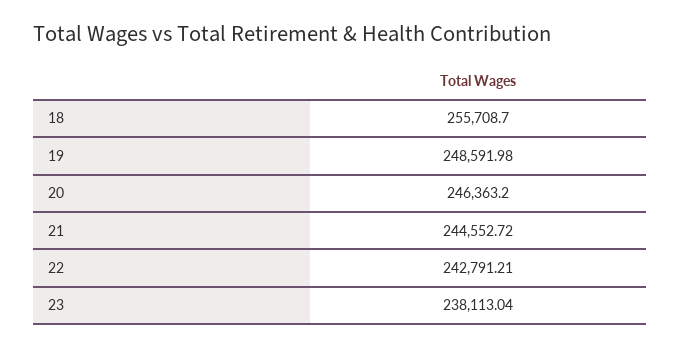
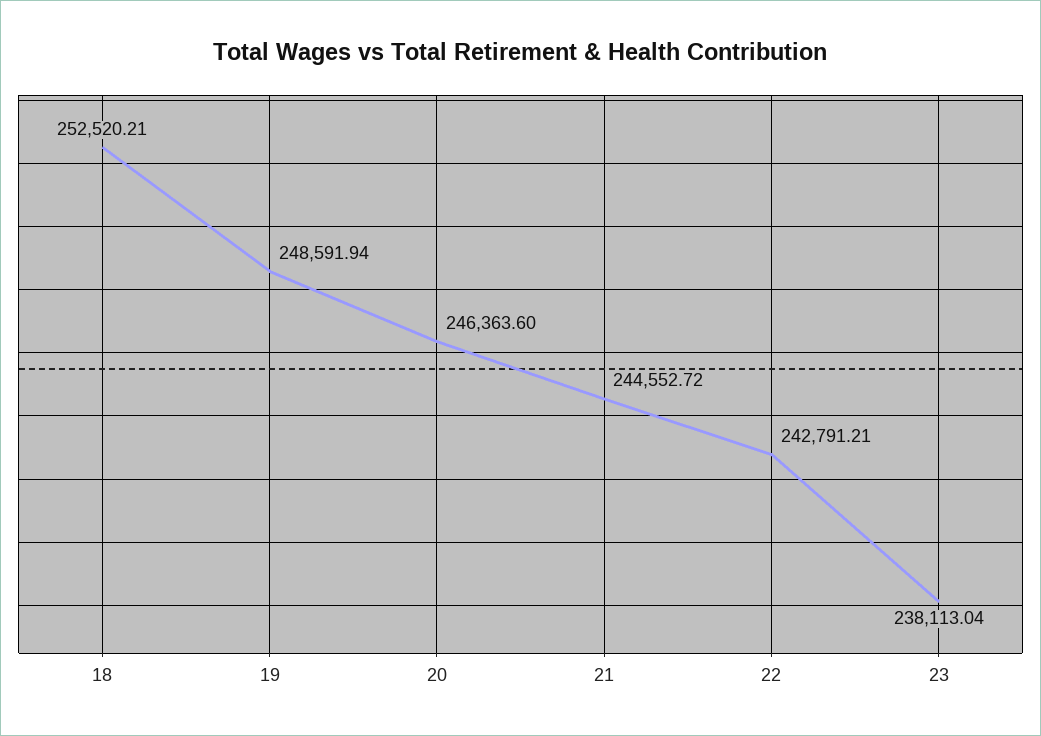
  {
-   "18": 255708.7,
+   "18": 252520.21,
-   "19": 248591.98,
+   "19": 248591.94,
-   "20": 246363.2,
+   "20": 246363.6,
    "21": 244552.72,
    "22": 242791.21,
    "23": 238113.04
  }

